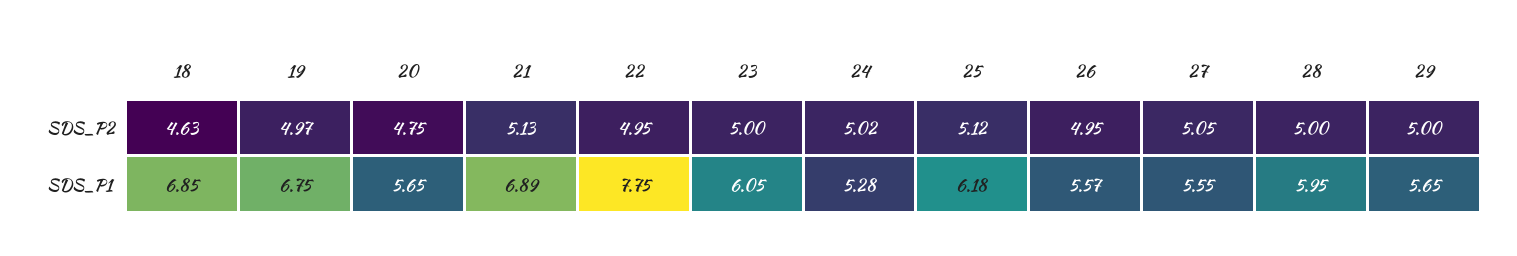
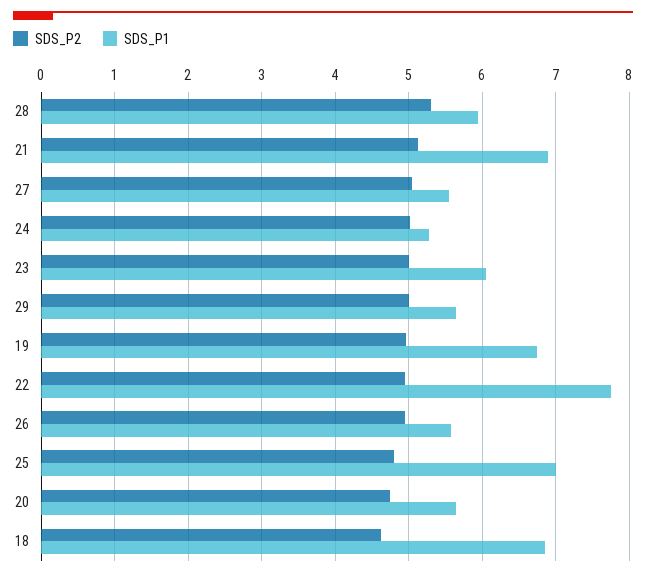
  {
    "SDS_P2": {
      "18": 4.63,
      "19": 4.97,
      "20": 4.75,
      "21": 5.13,
      "22": 4.95,
      "23": 5,
      "24": 5.02,
-     "25": 5.12,
+     "25": 4.8,
      "26": 4.95,
      "27": 5.05,
-     "28": 5,
+     "28": 5.3,
      "29": 5
    },
    "SDS_P1": {
      "18": 6.85,
      "19": 6.75,
      "20": 5.65,
      "21": 6.89,
      "22": 7.75,
      "23": 6.05,
      "24": 5.28,
-     "25": 6.18,
+     "25": 7,
      "26": 5.57,
      "27": 5.55,
      "28": 5.95,
      "29": 5.65
    }
  }

